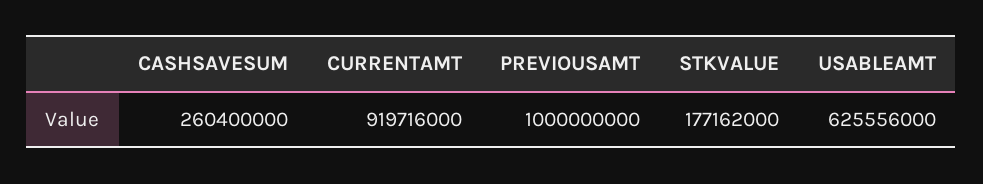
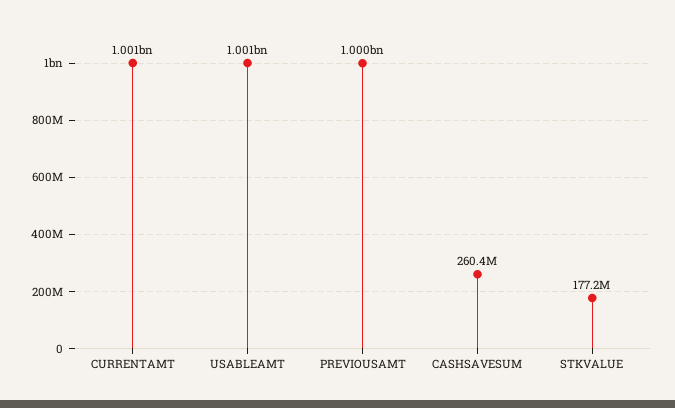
  {
    "CASHSAVESUM": 260400000,
-   "CURRENTAMT": 919716000,
+   "CURRENTAMT": 1001000000,
    "PREVIOUSAMT": 1000000000,
    "STKVALUE": 177162000,
-   "USABLEAMT": 625556000
+   "USABLEAMT": 1001000000
  }

